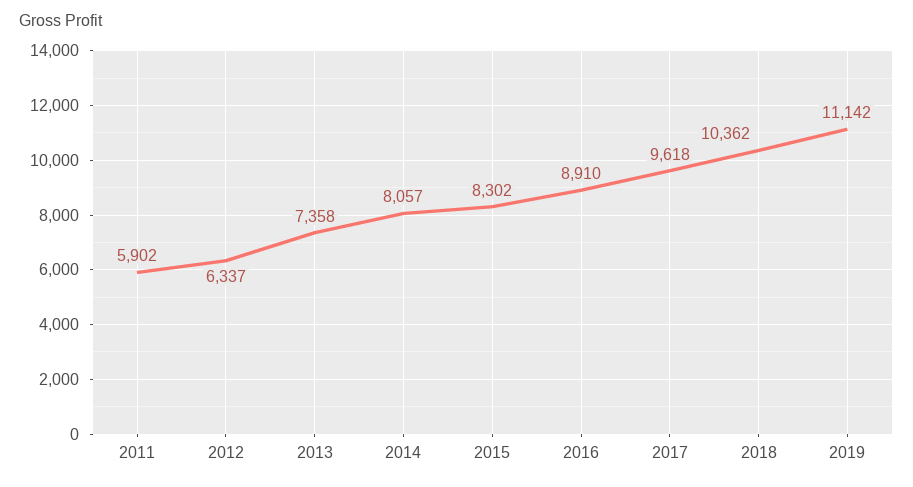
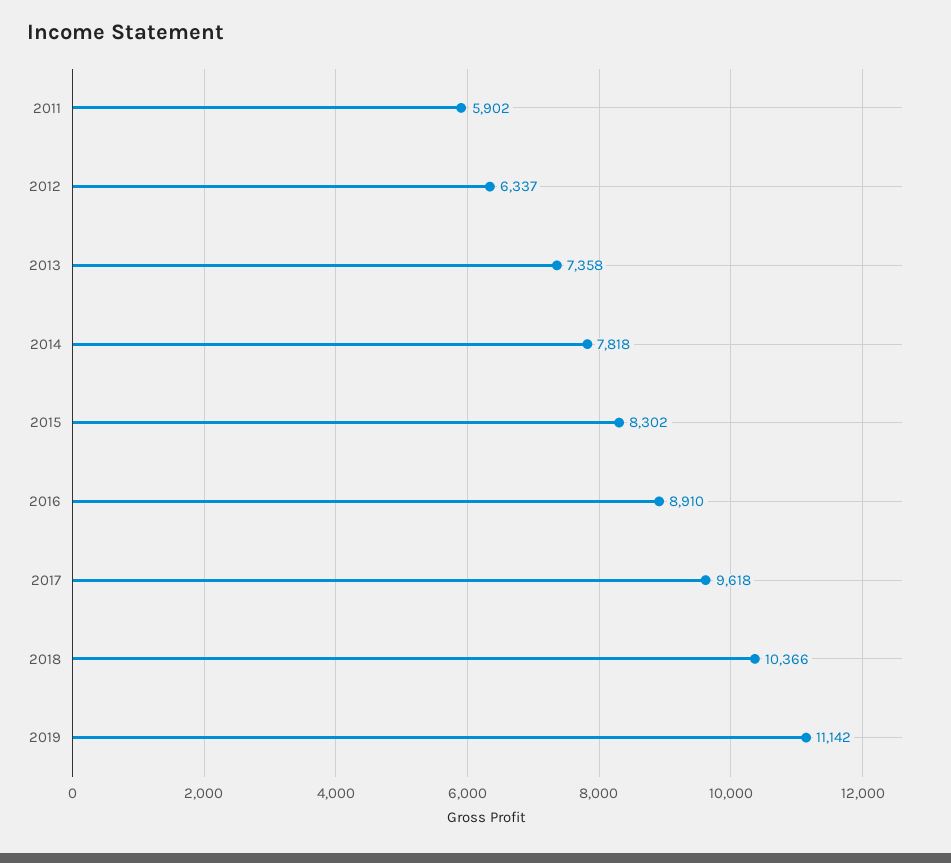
  {
    "2011": 5902,
    "2012": 6337,
    "2013": 7358,
-   "2014": 8057,
+   "2014": 7818,
    "2015": 8302,
    "2016": 8910,
    "2017": 9618,
-   "2018": 10362,
+   "2018": 10366,
    "2019": 11142
  }

